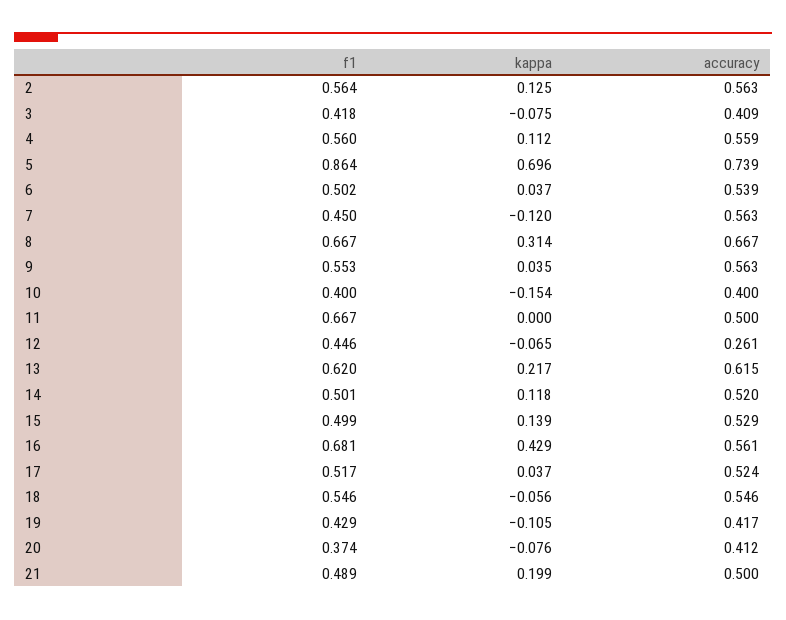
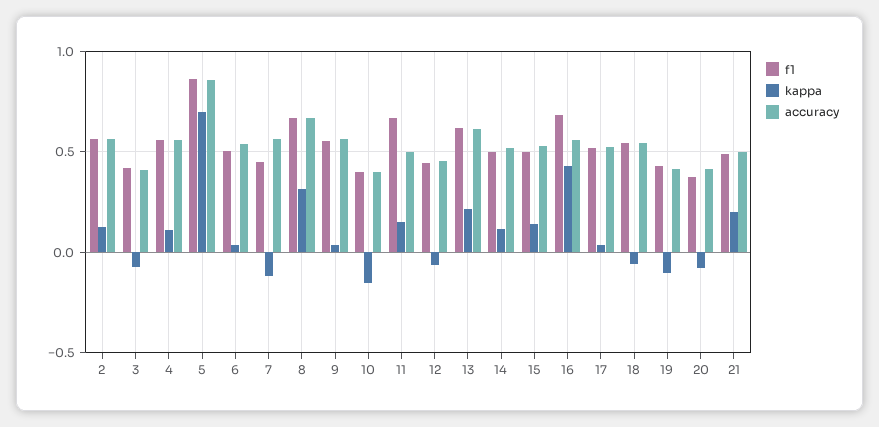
  {
    "f1": {
      "2": 0.564,
      "3": 0.418,
      "4": 0.56,
      "5": 0.864,
      "6": 0.502,
      "7": 0.45,
      "8": 0.667,
      "9": 0.553,
      "10": 0.4,
      "11": 0.667,
      "12": 0.446,
      "13": 0.62,
      "14": 0.501,
      "15": 0.499,
      "16": 0.681,
      "17": 0.517,
      "18": 0.546,
      "19": 0.429,
      "20": 0.374,
      "21": 0.489
    },
    "kappa": {
      "2": 0.125,
      "3": -0.075,
      "4": 0.112,
      "5": 0.696,
      "6": 0.037,
      "7": -0.12,
      "8": 0.314,
      "9": 0.035,
      "10": -0.154,
-     "11": 0,
+     "11": 0.15,
      "12": -0.065,
      "13": 0.217,
      "14": 0.118,
      "15": 0.139,
      "16": 0.429,
      "17": 0.037,
      "18": -0.056,
      "19": -0.105,
      "20": -0.076,
      "21": 0.199
    },
    "accuracy": {
      "2": 0.563,
      "3": 0.409,
      "4": 0.559,
-     "5": 0.739,
+     "5": 0.85,
      "6": 0.539,
      "7": 0.563,
      "8": 0.667,
      "9": 0.563,
      "10": 0.4,
      "11": 0.5,
-     "12": 0.261,
+     "12": 0.45,
      "13": 0.615,
      "14": 0.52,
      "15": 0.529,
      "16": 0.561,
      "17": 0.524,
      "18": 0.546,
      "19": 0.417,
      "20": 0.412,
      "21": 0.5
    }
  }

